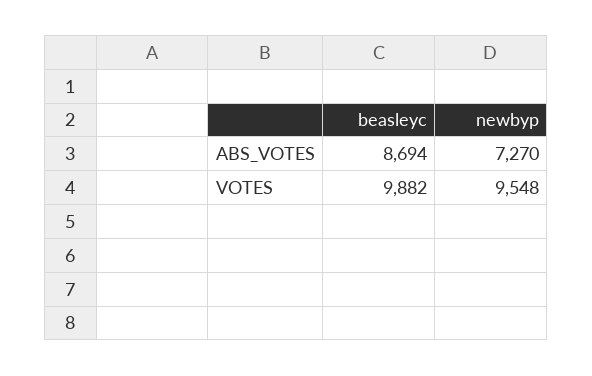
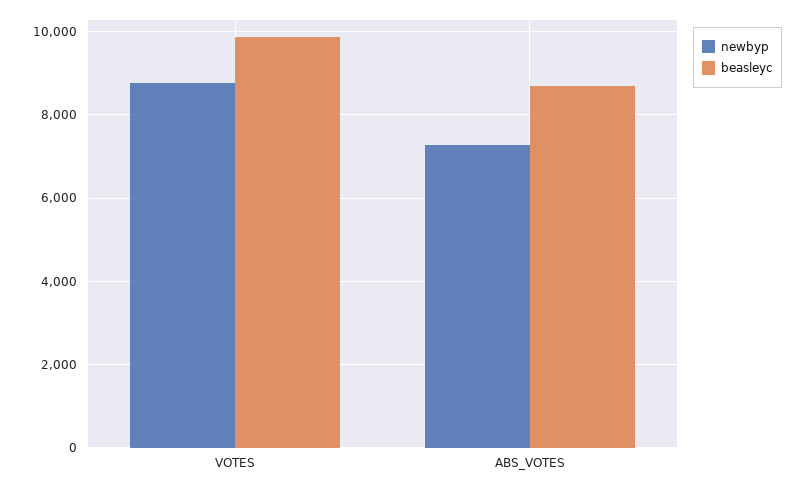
  {
    "beasleyc": {
      "ABS_VOTES": 8694,
      "VOTES": 9882
    },
    "newbyp": {
      "ABS_VOTES": 7270,
-     "VOTES": 9548
+     "VOTES": 8800
    }
  }

